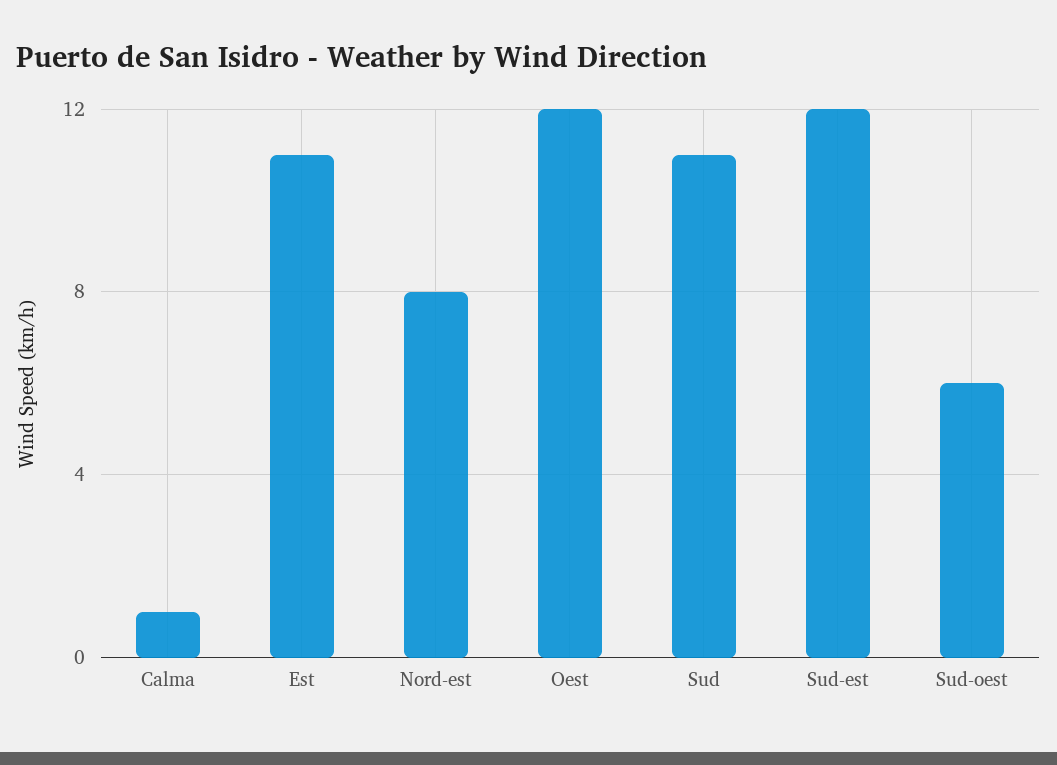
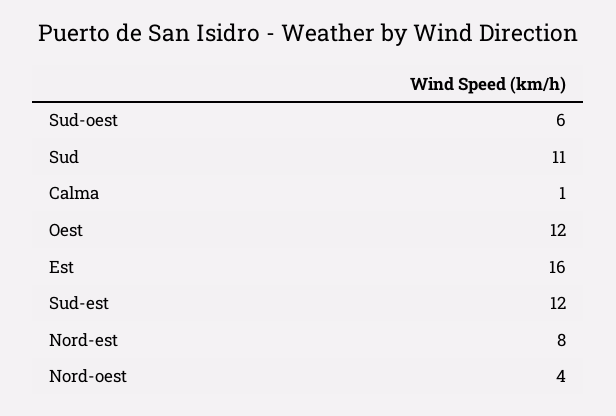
  {
    "Calma": 1,
-   "Est": 11,
+   "Est": 16,
    "Nord-est": 8,
    "Oest": 12,
    "Sud": 11,
    "Sud-est": 12,
-   "Sud-oest": 6
+   "Sud-oest": 6,
+   "Nord-oest": 4
  }

